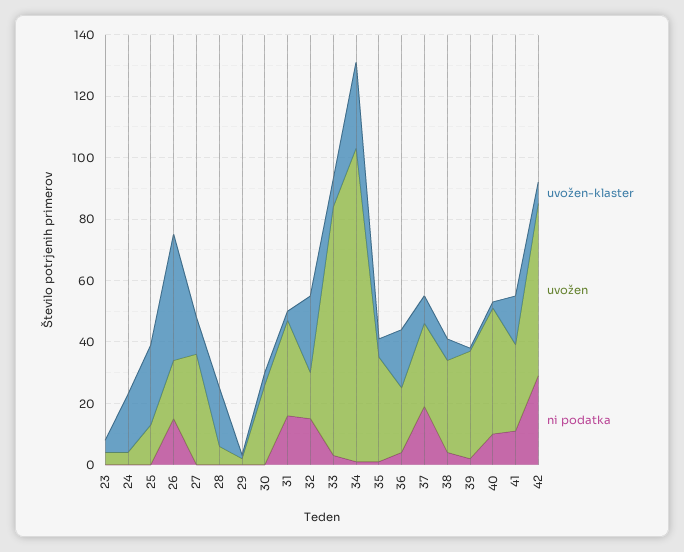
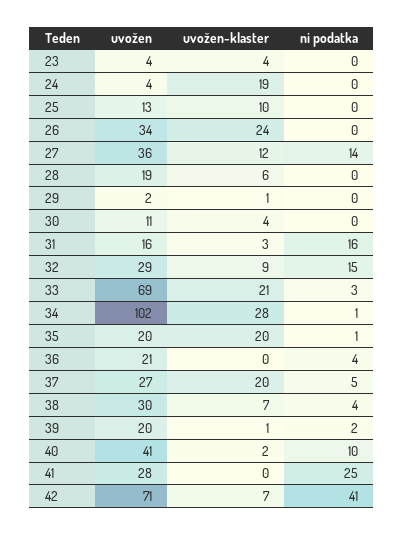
  {
    "uvožen-klaster": {
      "23": 4,
      "24": 19,
-     "25": 25,
+     "25": 10,
-     "26": 40,
+     "26": 24,
      "27": 12,
-     "28": 20,
+     "28": 6,
      "29": 1,
      "30": 4,
      "31": 3,
-     "32": 25,
+     "32": 9,
-     "33": 10,
+     "33": 21,
      "34": 28,
-     "35": 5,
+     "35": 20,
-     "36": 20,
+     "36": 0,
-     "37": 10,
+     "37": 20,
      "38": 7,
      "39": 1,
      "40": 2,
-     "41": 15,
+     "41": 0,
      "42": 7
    },
    "uvožen": {
      "23": 4,
      "24": 4,
      "25": 13,
-     "26": 20,
+     "26": 34,
      "27": 36,
-     "28": 5,
+     "28": 19,
      "29": 2,
-     "30": 25,
+     "30": 11,
-     "31": 30,
+     "31": 16,
-     "32": 15,
+     "32": 29,
-     "33": 80,
+     "33": 69,
      "34": 102,
-     "35": 35,
+     "35": 20,
      "36": 21,
      "37": 27,
      "38": 30,
-     "39": 35,
+     "39": 20,
      "40": 41,
      "41": 28,
-     "42": 55
+     "42": 71
    },
    "ni podatka": {
      "23": 0,
      "24": 0,
      "25": 0,
-     "26": 15,
+     "26": 0,
-     "27": 0,
+     "27": 14,
      "28": 0,
      "29": 0,
      "30": 0,
      "31": 16,
      "32": 15,
      "33": 3,
      "34": 1,
      "35": 1,
      "36": 4,
-     "37": 20,
+     "37": 5,
      "38": 4,
      "39": 2,
      "40": 10,
-     "41": 10,
+     "41": 25,
-     "42": 30
+     "42": 41
    }
  }

